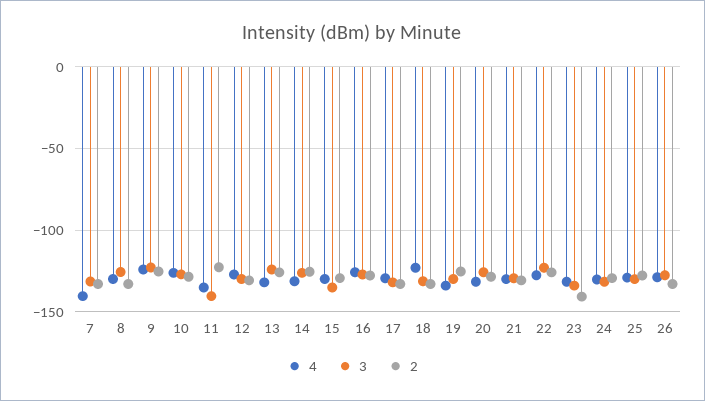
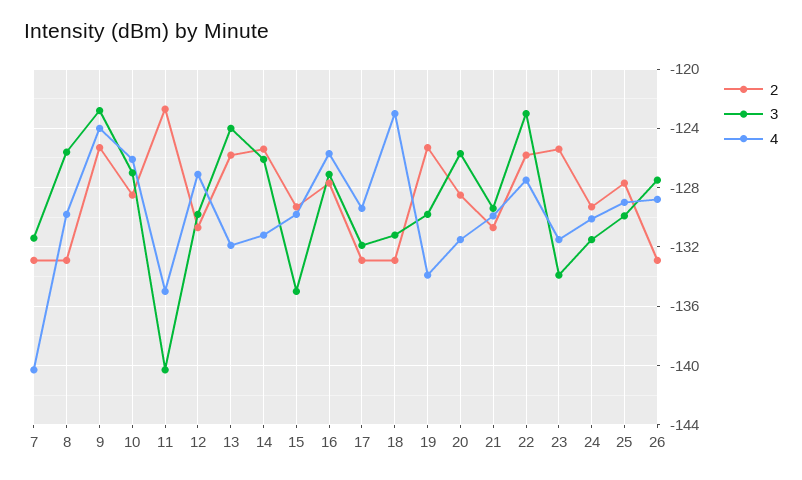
  {
    "4": {
      "7": -140.5,
      "8": -130,
      "9": -124,
      "10": -126,
      "11": -135,
      "12": -127,
      "13": -132,
      "14": -131,
      "15": -130,
      "16": -125.5,
      "17": -129.5,
      "18": -123,
      "19": -134,
      "20": -131.5,
      "21": -130,
      "22": -127.5,
      "23": -131.5,
      "24": -130,
      "25": -129,
      "26": -129
    },
    "3": {
      "7": -131.5,
      "8": -125.5,
      "9": -123,
      "10": -127,
      "11": -140.5,
      "12": -130,
      "13": -124,
      "14": -126,
      "15": -135,
      "16": -127,
      "17": -132,
      "18": -131,
      "19": -130,
      "20": -125.5,
      "21": -129.5,
      "22": -123,
      "23": -134,
      "24": -131.5,
      "25": -130,
      "26": -127.5
    },
    "2": {
      "7": -133,
      "8": -133,
      "9": -125.5,
      "10": -128.5,
      "11": -122.5,
      "12": -130.5,
      "13": -126,
      "14": -125.5,
      "15": -129.5,
      "16": -127.5,
      "17": -133,
      "18": -133,
      "19": -125.5,
      "20": -128.5,
      "21": -130.5,
      "22": -126,
-     "23": -140,
+     "23": -125.5,
      "24": -129.5,
      "25": -127.5,
      "26": -133
    }
  }

